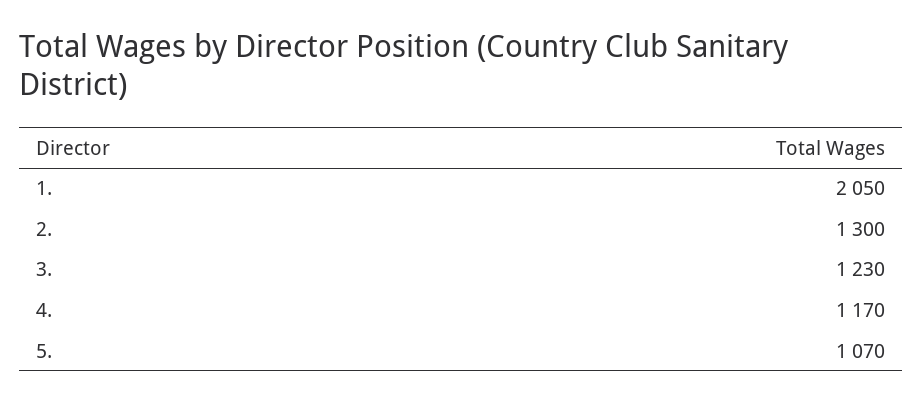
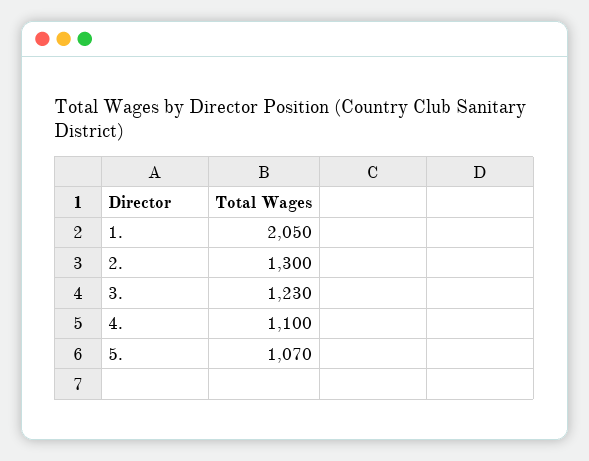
  {
    "1.": 2050,
    "2.": 1300,
    "3.": 1230,
-   "4.": 1170,
+   "4.": 1100,
    "5.": 1070
  }

